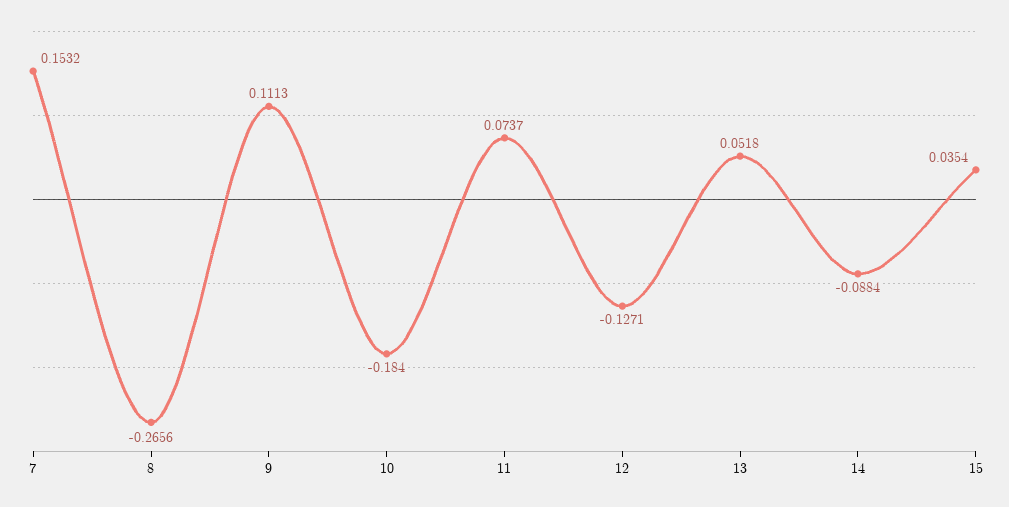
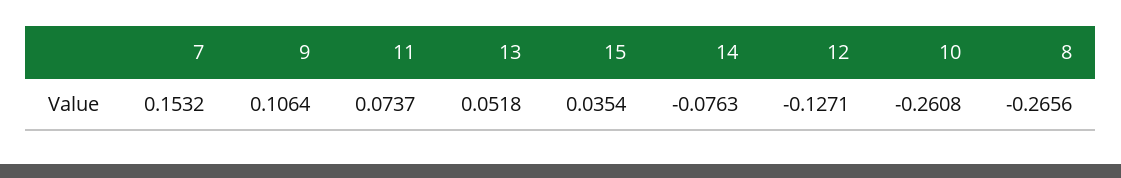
  {
    "7": 0.1532,
    "8": -0.2656,
-   "9": 0.1113,
+   "9": 0.1064,
-   "10": -0.184,
+   "10": -0.2608,
    "11": 0.0737,
    "12": -0.1271,
    "13": 0.0518,
-   "14": -0.0884,
+   "14": -0.0763,
    "15": 0.0354
  }

